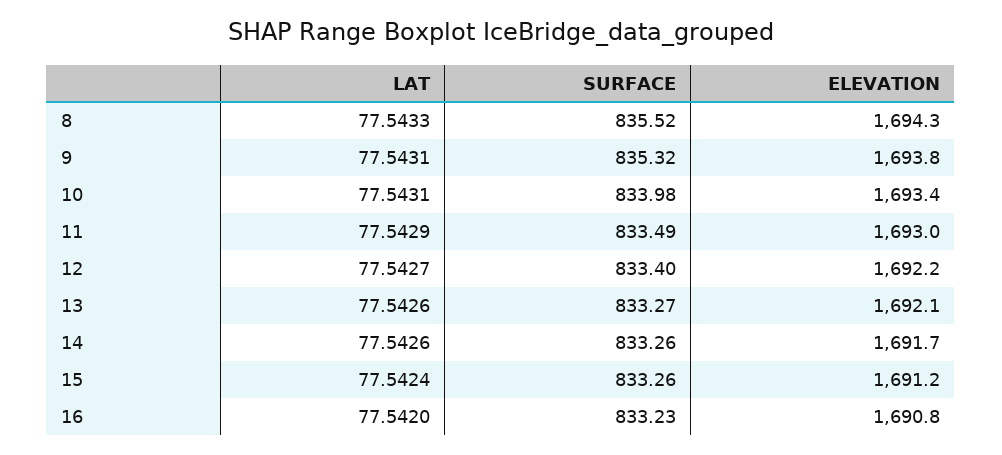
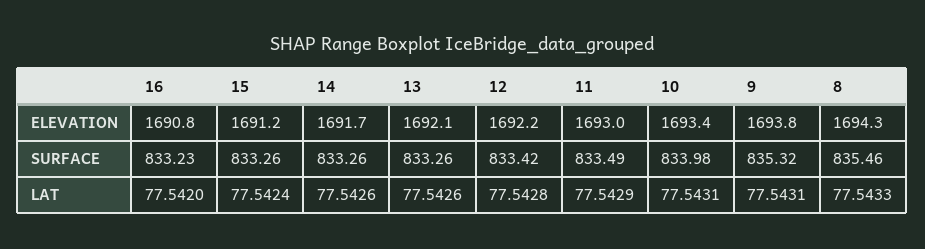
  {
    "LAT": {
      "8": 77.5433,
      "9": 77.5431,
      "10": 77.5431,
      "11": 77.5429,
-     "12": 77.5427,
+     "12": 77.5428,
      "13": 77.5426,
      "14": 77.5426,
      "15": 77.5424,
      "16": 77.542
    },
    "SURFACE": {
-     "8": 835.52,
+     "8": 835.46,
      "9": 835.32,
      "10": 833.98,
      "11": 833.49,
-     "12": 833.4,
+     "12": 833.42,
-     "13": 833.27,
+     "13": 833.26,
      "14": 833.26,
      "15": 833.26,
      "16": 833.23
    },
    "ELEVATION": {
      "8": 1694.3,
      "9": 1693.8,
      "10": 1693.4,
      "11": 1693,
      "12": 1692.2,
      "13": 1692.1,
      "14": 1691.7,
      "15": 1691.2,
      "16": 1690.8
    }
  }

